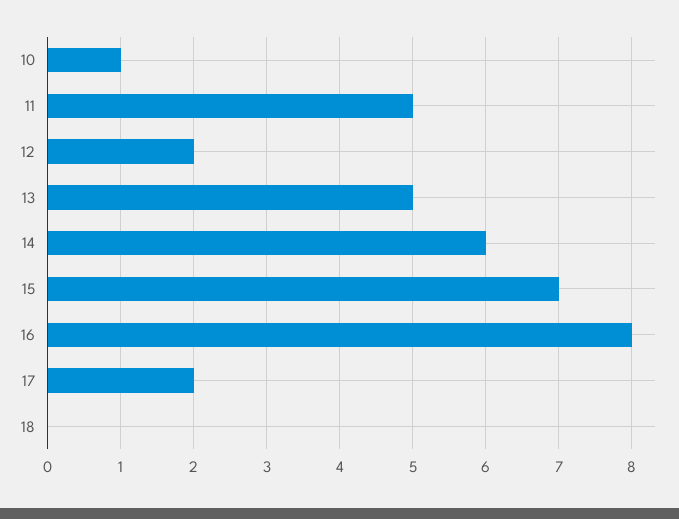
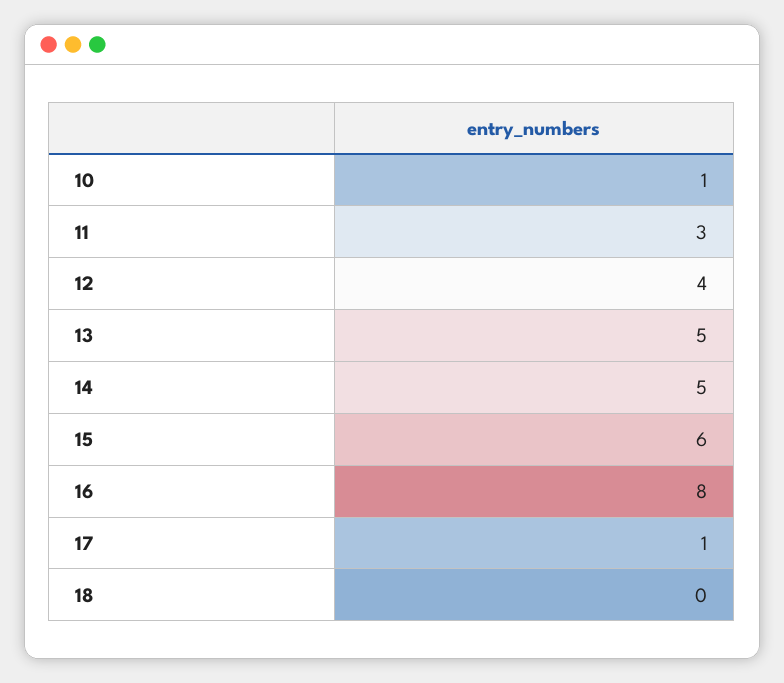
  {
    "10": 1,
-   "11": 5,
+   "11": 3,
-   "12": 2,
+   "12": 4,
    "13": 5,
-   "14": 6,
+   "14": 5,
-   "15": 7,
+   "15": 6,
    "16": 8,
-   "17": 2,
+   "17": 1,
    "18": 0
  }

